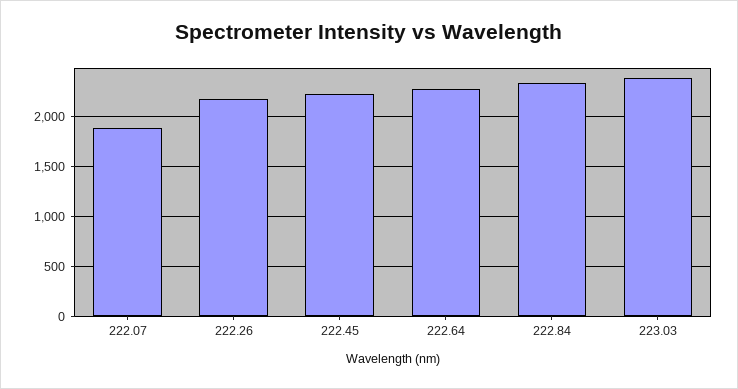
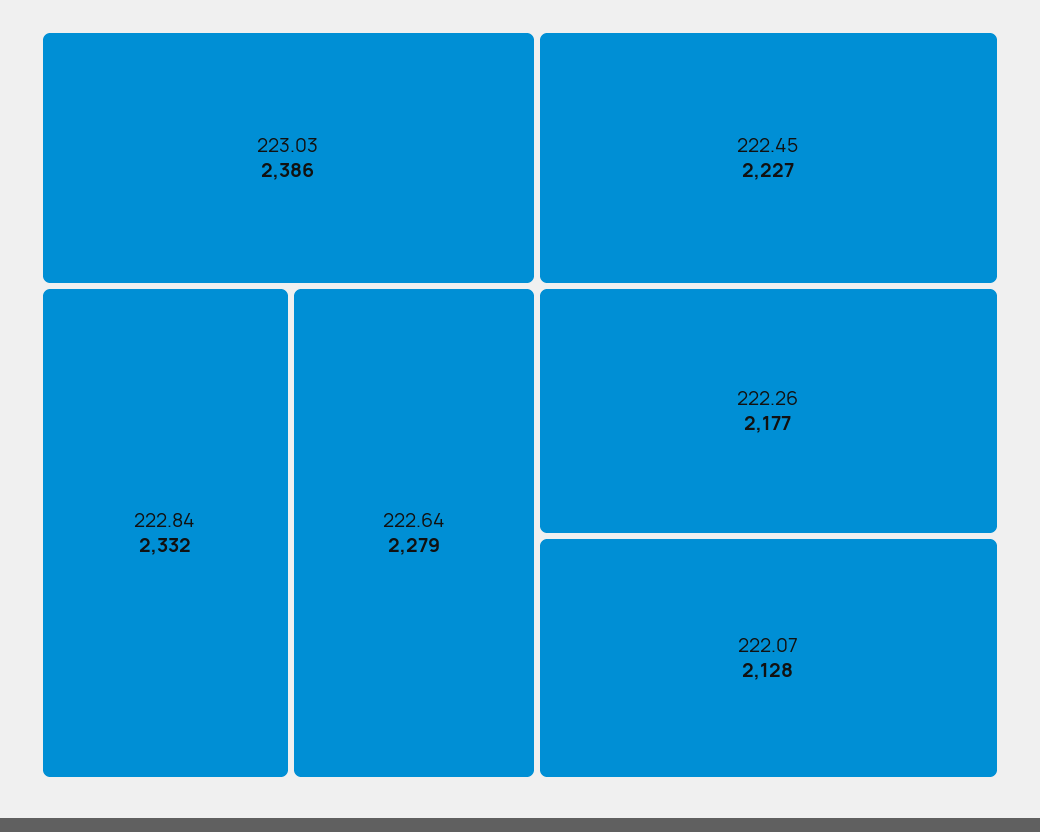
  {
-   "222.07": 1900,
+   "222.07": 2128,
    "222.26": 2177,
    "222.45": 2227,
    "222.64": 2279,
    "222.84": 2332,
    "223.03": 2386
  }

